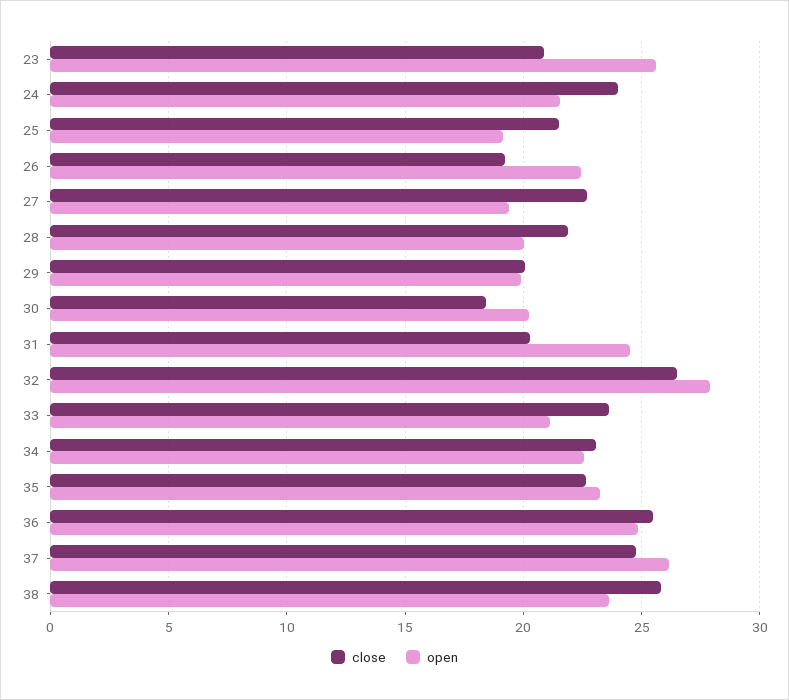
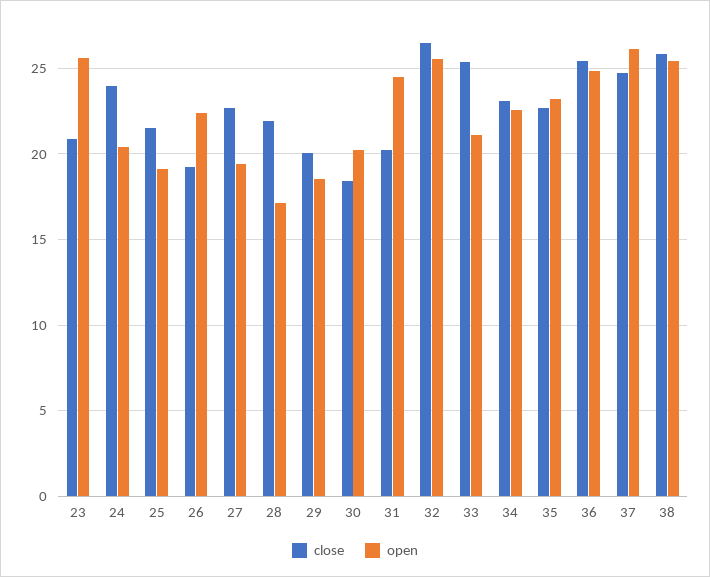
  {
    "close": {
      "23": 21,
      "24": 24,
      "25": 21.5,
      "26": 19,
      "27": 22.5,
      "28": 22,
      "29": 20,
      "30": 18.5,
      "31": 20.5,
      "32": 26.5,
-     "33": 23.5,
+     "33": 25.5,
      "34": 23,
      "35": 22.5,
      "36": 25.5,
      "37": 25,
      "38": 26
    },
    "open": {
      "23": 25.5,
-     "24": 21.5,
+     "24": 20.5,
      "25": 19,
      "26": 22.5,
      "27": 19.5,
-     "28": 20,
+     "28": 17,
-     "29": 20,
+     "29": 18.5,
      "30": 20,
      "31": 24.5,
-     "32": 28,
+     "32": 25.5,
      "33": 21,
      "34": 22.5,
      "35": 23,
      "36": 25,
      "37": 26,
-     "38": 23.5
+     "38": 25.5
    }
  }

